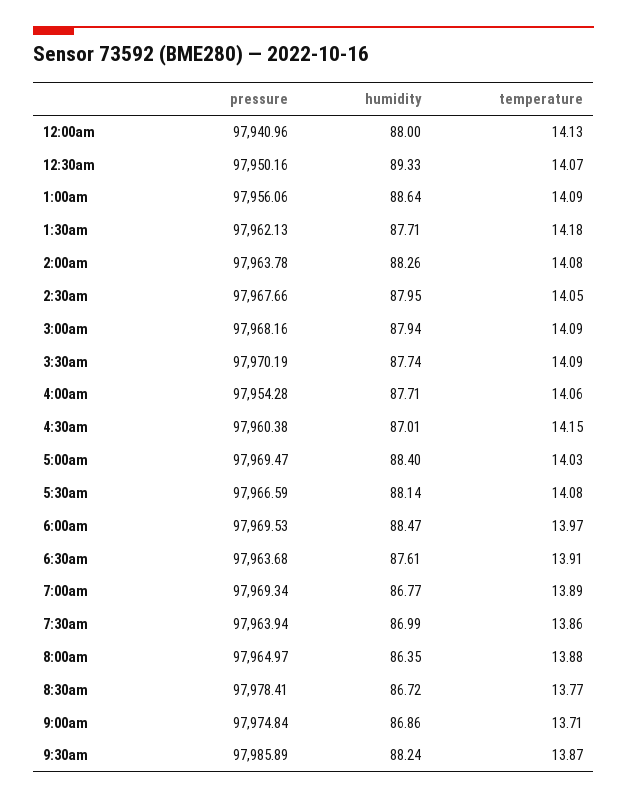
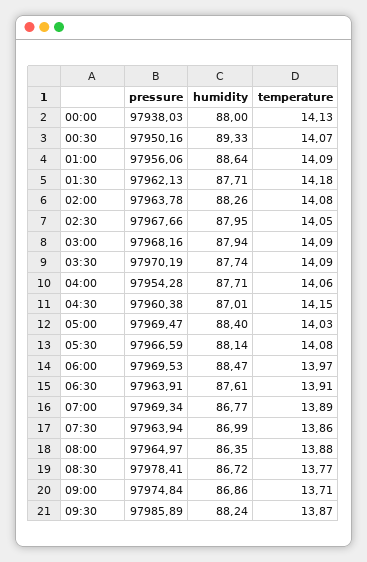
  {
    "pressure": {
-     "12:00am": 97940.96,
+     "12:00am": 97938.03,
      "12:30am": 97950.16,
      "1:00am": 97956.06,
      "1:30am": 97962.13,
      "2:00am": 97963.78,
      "2:30am": 97967.66,
      "3:00am": 97968.16,
      "3:30am": 97970.19,
      "4:00am": 97954.28,
      "4:30am": 97960.38,
      "5:00am": 97969.47,
      "5:30am": 97966.59,
      "6:00am": 97969.53,
-     "6:30am": 97963.68,
+     "6:30am": 97963.91,
      "7:00am": 97969.34,
      "7:30am": 97963.94,
      "8:00am": 97964.97,
      "8:30am": 97978.41,
      "9:00am": 97974.84,
      "9:30am": 97985.89
    },
    "humidity": {
      "12:00am": 88,
      "12:30am": 89.33,
      "1:00am": 88.64,
      "1:30am": 87.71,
      "2:00am": 88.26,
      "2:30am": 87.95,
      "3:00am": 87.94,
      "3:30am": 87.74,
      "4:00am": 87.71,
      "4:30am": 87.01,
      "5:00am": 88.4,
      "5:30am": 88.14,
      "6:00am": 88.47,
      "6:30am": 87.61,
      "7:00am": 86.77,
      "7:30am": 86.99,
      "8:00am": 86.35,
      "8:30am": 86.72,
      "9:00am": 86.86,
      "9:30am": 88.24
    },
    "temperature": {
      "12:00am": 14.13,
      "12:30am": 14.07,
      "1:00am": 14.09,
      "1:30am": 14.18,
      "2:00am": 14.08,
      "2:30am": 14.05,
      "3:00am": 14.09,
      "3:30am": 14.09,
      "4:00am": 14.06,
      "4:30am": 14.15,
      "5:00am": 14.03,
      "5:30am": 14.08,
      "6:00am": 13.97,
      "6:30am": 13.91,
      "7:00am": 13.89,
      "7:30am": 13.86,
      "8:00am": 13.88,
      "8:30am": 13.77,
      "9:00am": 13.71,
      "9:30am": 13.87
    }
  }

